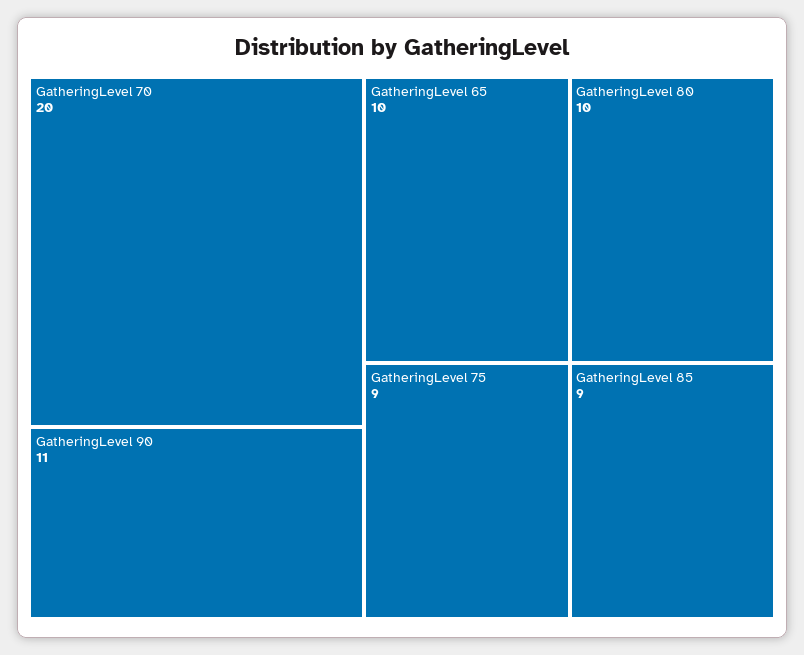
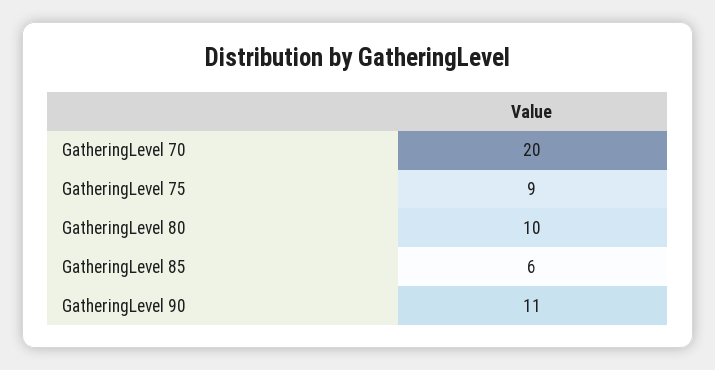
  {
    "GatheringLevel 70": 20,
    "GatheringLevel 90": 11,
-   "GatheringLevel 65": 10,
    "GatheringLevel 80": 10,
    "GatheringLevel 75": 9,
-   "GatheringLevel 85": 9
+   "GatheringLevel 85": 6
  }

